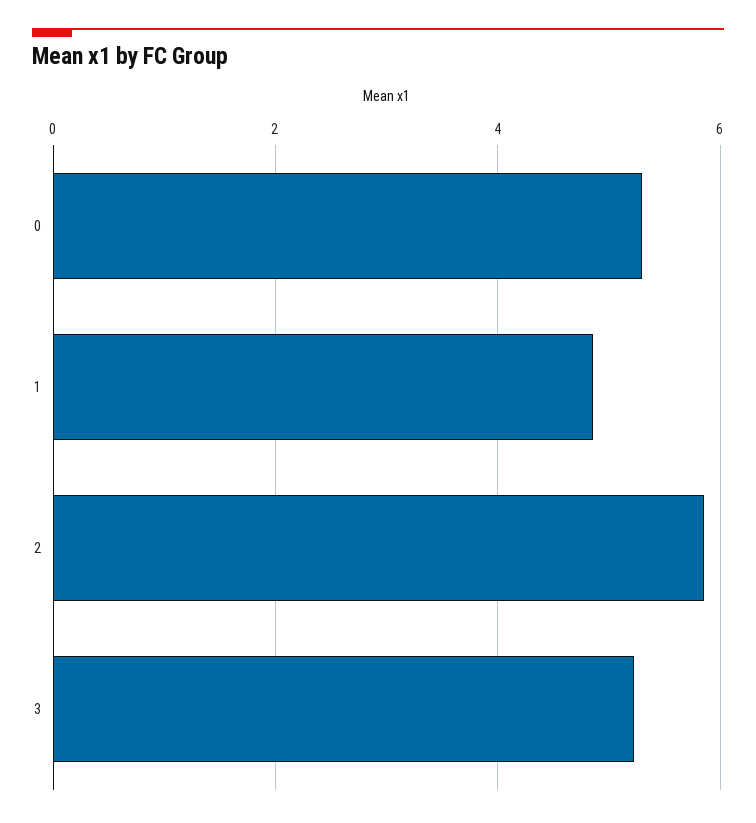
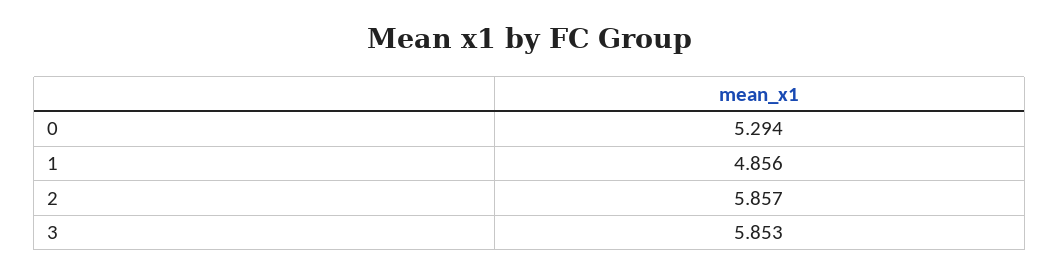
  {
    "0": 5.294,
    "1": 4.856,
    "2": 5.857,
-   "3": 5.2
+   "3": 5.853
  }

